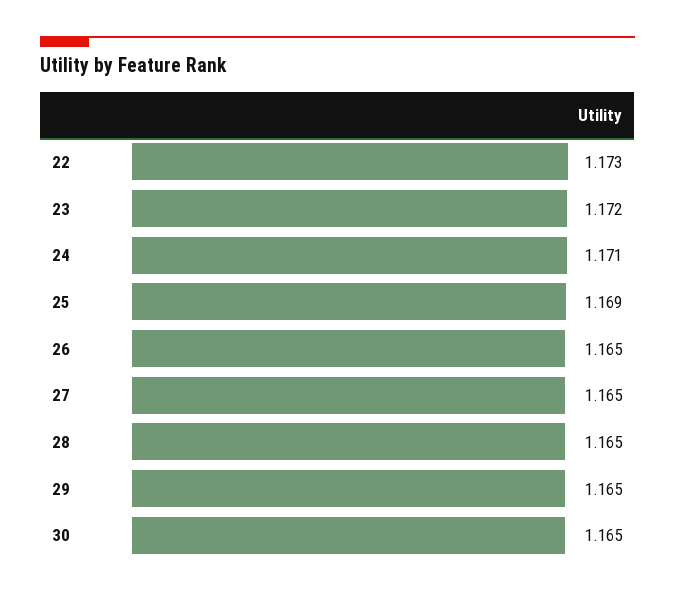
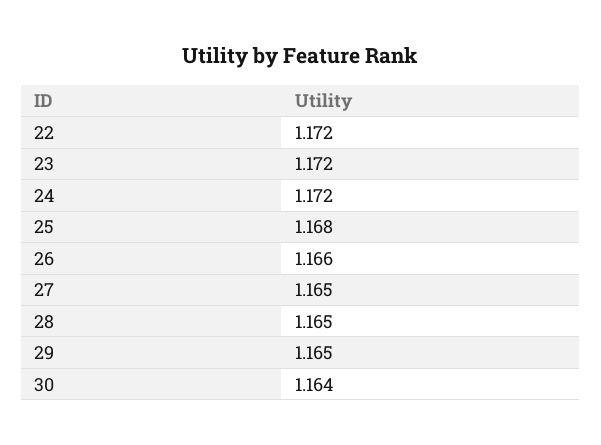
  {
-   "22": 1.173,
+   "22": 1.172,
    "23": 1.172,
-   "24": 1.171,
+   "24": 1.172,
-   "25": 1.169,
+   "25": 1.168,
-   "26": 1.165,
+   "26": 1.166,
    "27": 1.165,
    "28": 1.165,
    "29": 1.165,
-   "30": 1.165
+   "30": 1.164
  }

